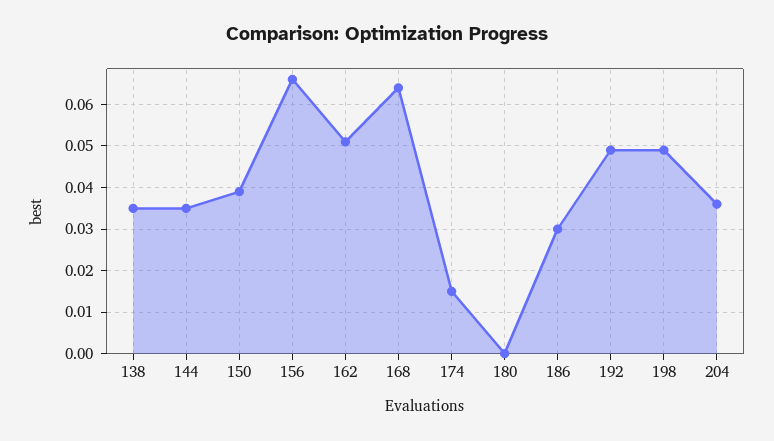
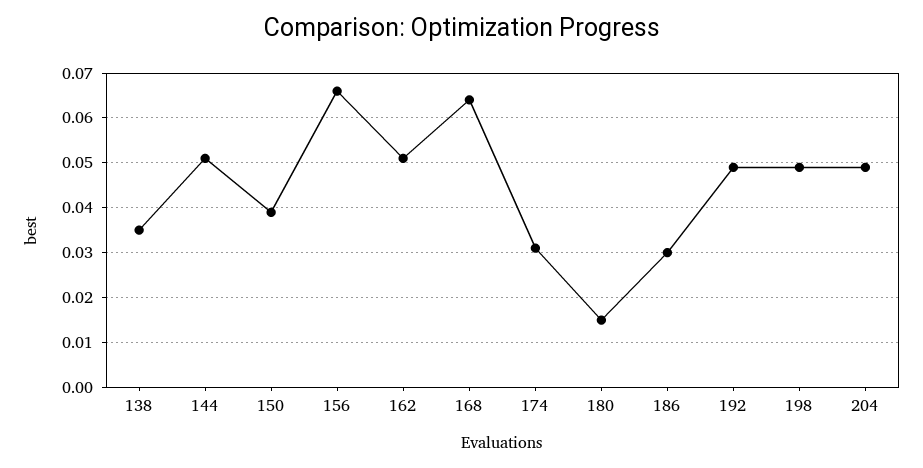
  {
    "138": 0.035,
-   "144": 0.035,
+   "144": 0.05,
    "150": 0.04,
    "156": 0.065,
    "162": 0.05,
    "168": 0.065,
-   "174": 0.015,
+   "174": 0.03,
-   "180": 0,
+   "180": 0.015,
    "186": 0.03,
    "192": 0.05,
    "198": 0.05,
-   "204": 0.035
+   "204": 0.05
  }

